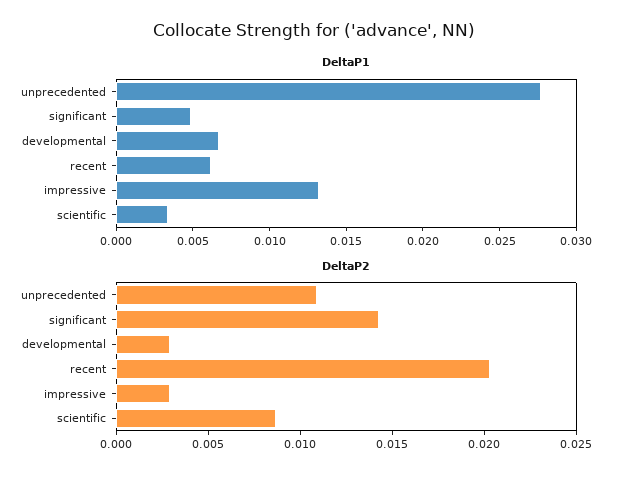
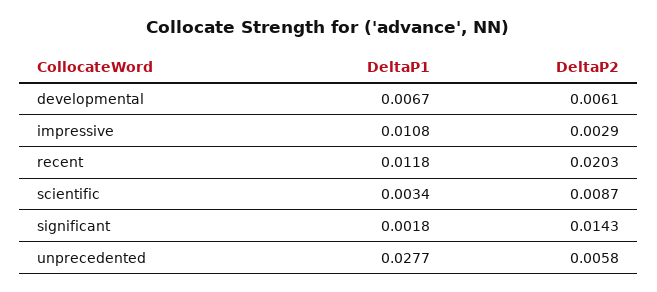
  {
    "DeltaP1": {
      "unprecedented": 0.0277,
-     "significant": 0.005,
+     "significant": 0.0018,
      "developmental": 0.0067,
-     "recent": 0.006,
+     "recent": 0.0118,
-     "impressive": 0.013,
+     "impressive": 0.0108,
      "scientific": 0.0034
    },
    "DeltaP2": {
-     "unprecedented": 0.011,
+     "unprecedented": 0.0058,
      "significant": 0.0143,
-     "developmental": 0.003,
+     "developmental": 0.0061,
      "recent": 0.0203,
      "impressive": 0.0029,
      "scientific": 0.0087
    }
  }

